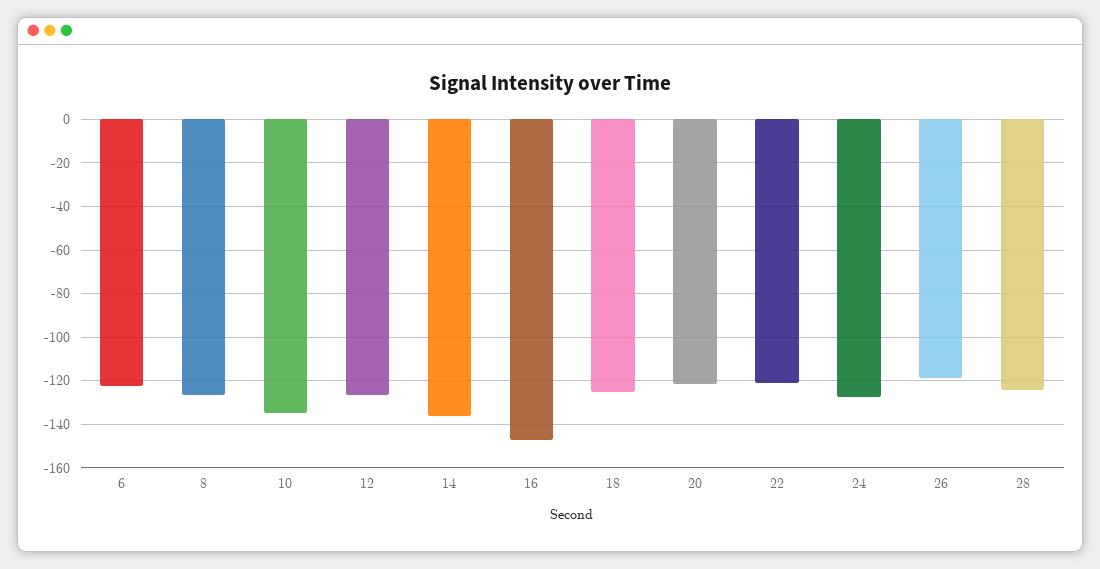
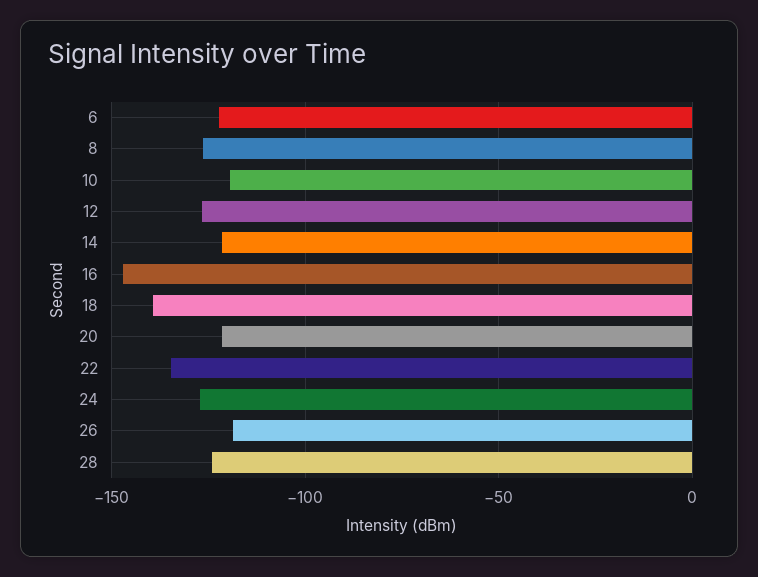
  {
    "6": -120,
    "8": -125,
-   "10": -135,
+   "10": -120,
    "12": -125,
-   "14": -135,
+   "14": -120,
    "16": -145,
-   "18": -125,
+   "18": -140,
    "20": -120,
-   "22": -120,
+   "22": -135,
    "24": -125,
    "26": -120,
    "28": -125
  }

